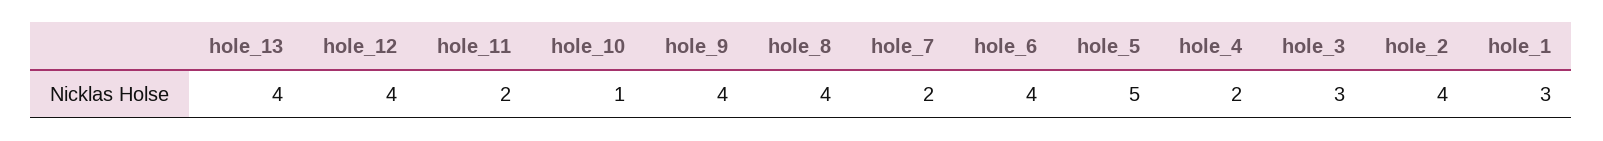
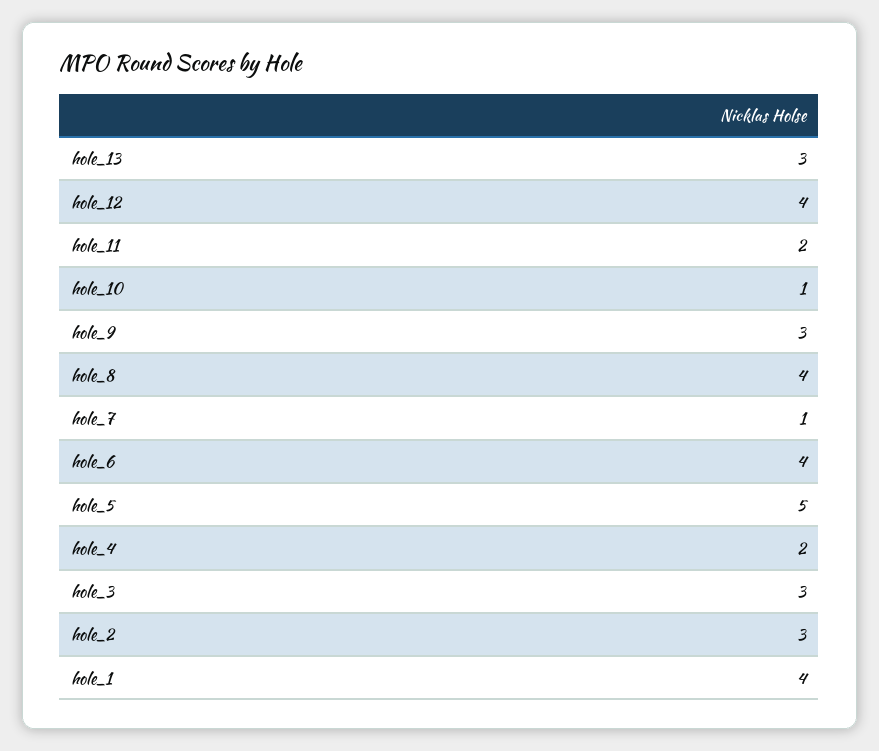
  {
-   "hole_13": 4,
+   "hole_13": 3,
    "hole_12": 4,
    "hole_11": 2,
    "hole_10": 1,
-   "hole_9": 4,
+   "hole_9": 3,
    "hole_8": 4,
-   "hole_7": 2,
+   "hole_7": 1,
    "hole_6": 4,
    "hole_5": 5,
    "hole_4": 2,
    "hole_3": 3,
-   "hole_2": 4,
+   "hole_2": 3,
-   "hole_1": 3
+   "hole_1": 4
  }

